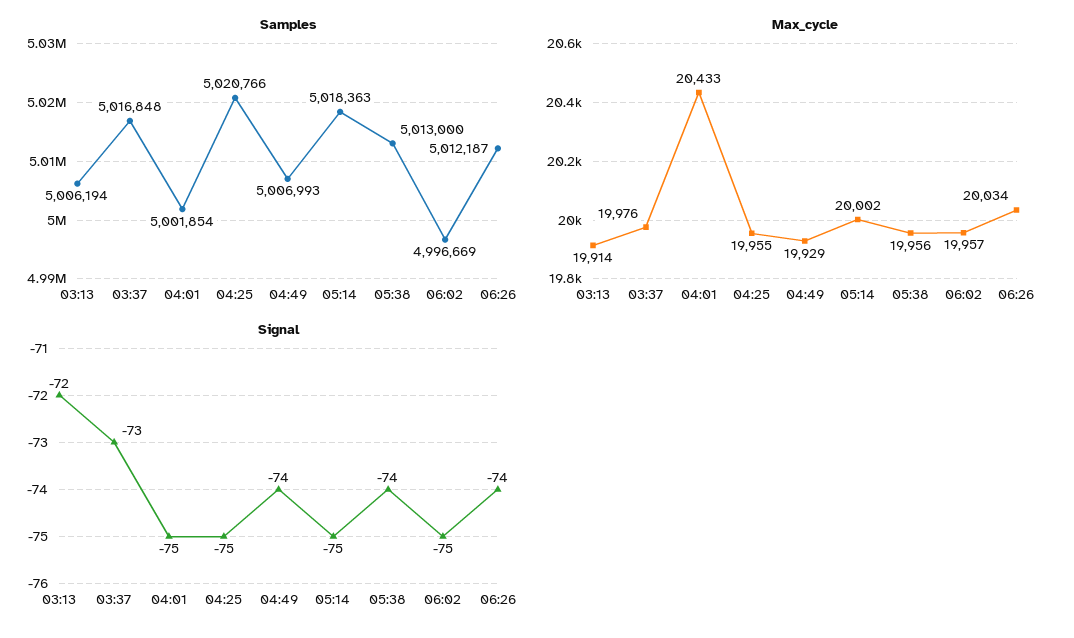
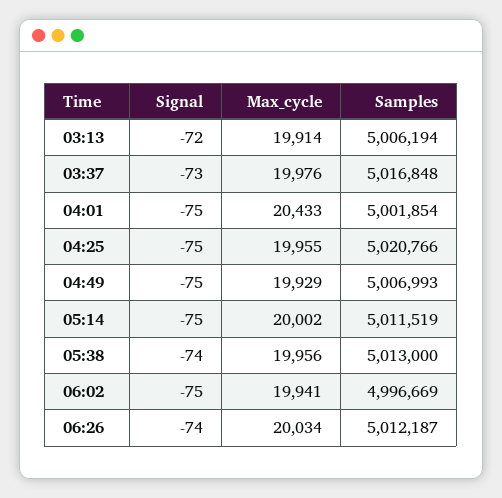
  {
    "Samples": {
      "03:13": 5006194,
      "03:37": 5016848,
      "04:01": 5001854,
      "04:25": 5020766,
      "04:49": 5006993,
-     "05:14": 5018363,
+     "05:14": 5011519,
      "05:38": 5013000,
      "06:02": 4996669,
      "06:26": 5012187
    },
    "Max_cycle": {
      "03:13": 19914,
      "03:37": 19976,
      "04:01": 20433,
      "04:25": 19955,
      "04:49": 19929,
      "05:14": 20002,
      "05:38": 19956,
-     "06:02": 19957,
+     "06:02": 19941,
      "06:26": 20034
    },
    "Signal": {
      "03:13": -72,
      "03:37": -73,
      "04:01": -75,
      "04:25": -75,
-     "04:49": -74,
+     "04:49": -75,
      "05:14": -75,
      "05:38": -74,
      "06:02": -75,
      "06:26": -74
    }
  }

